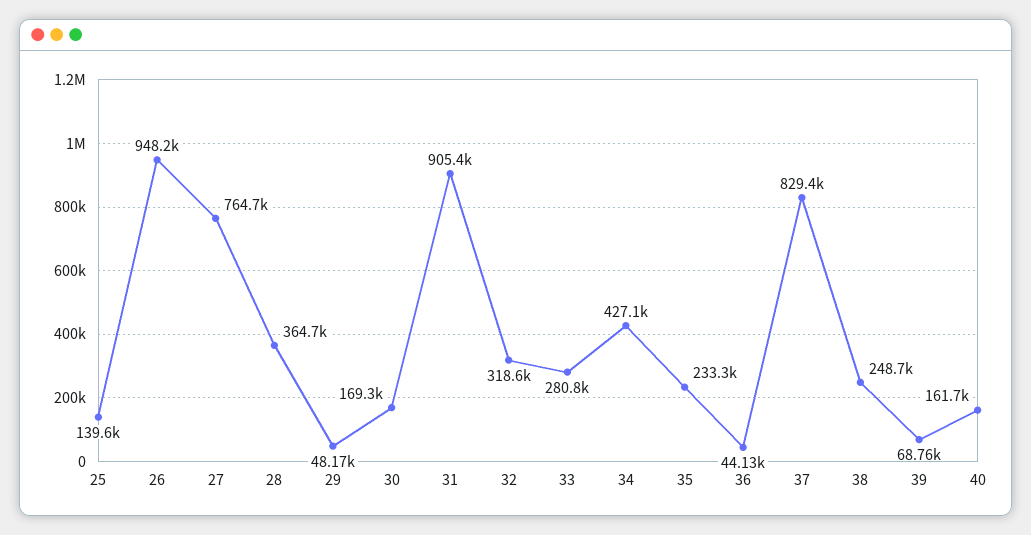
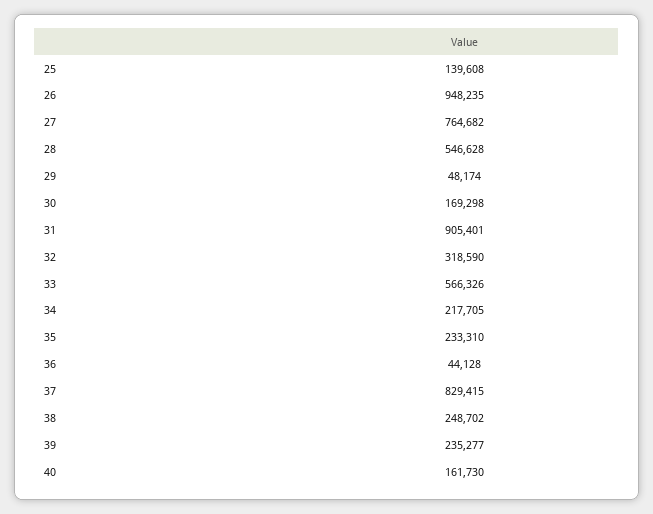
  {
    "25": 139608,
    "26": 948235,
    "27": 764682,
-   "28": 364700,
+   "28": 546628,
    "29": 48174,
    "30": 169298,
    "31": 905401,
    "32": 318590,
-   "33": 280800,
+   "33": 566326,
-   "34": 427100,
+   "34": 217705,
    "35": 233310,
    "36": 44128,
    "37": 829415,
    "38": 248702,
-   "39": 68760,
+   "39": 235277,
    "40": 161730
  }

